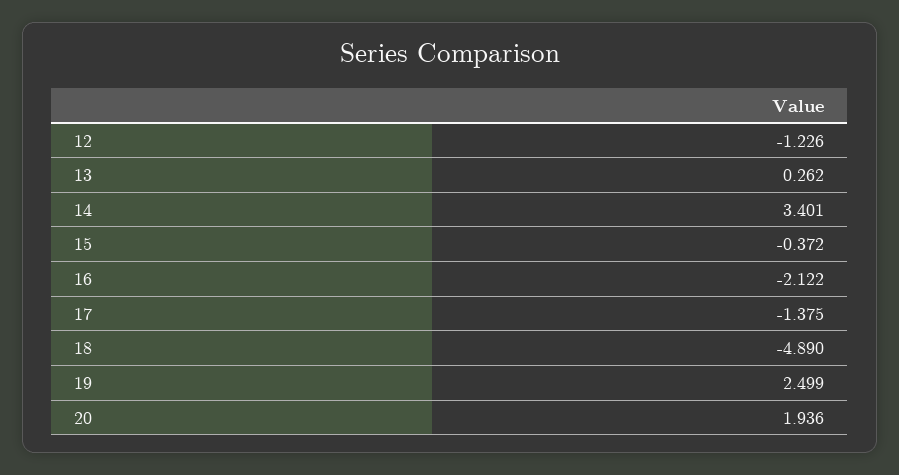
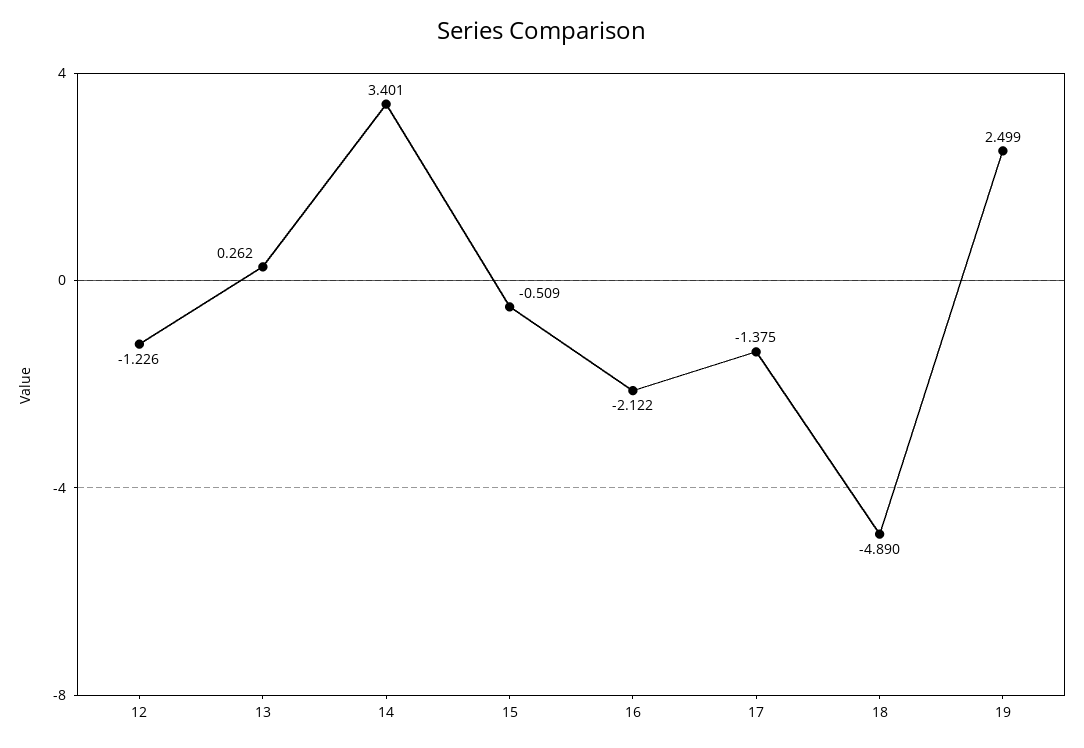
  {
    "12": -1.226,
    "13": 0.262,
    "14": 3.401,
-   "15": -0.372,
+   "15": -0.509,
    "16": -2.122,
    "17": -1.375,
    "18": -4.89,
-   "19": 2.499,
+   "19": 2.499
-   "20": 1.936
  }

